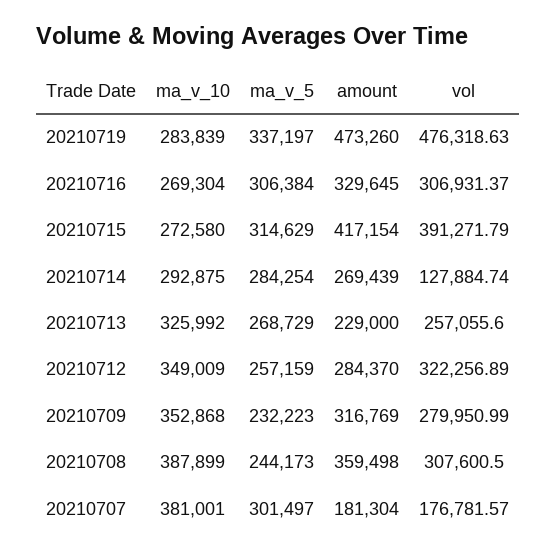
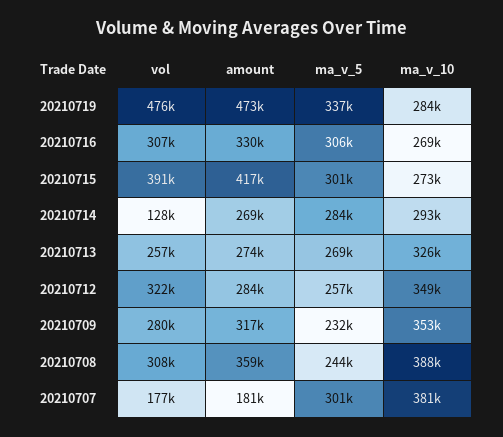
  {
    "ma_v_10": {
      "20210719": 283839,
      "20210716": 269304,
      "20210715": 272580,
      "20210714": 292875,
      "20210713": 325992,
      "20210712": 349009,
      "20210709": 352868,
      "20210708": 387899,
      "20210707": 381001
    },
    "ma_v_5": {
      "20210719": 337197,
      "20210716": 306384,
-     "20210715": 314629,
+     "20210715": 301000,
      "20210714": 284254,
      "20210713": 268729,
      "20210712": 257159,
      "20210709": 232223,
      "20210708": 244173,
      "20210707": 301497
    },
    "amount": {
      "20210719": 473260,
      "20210716": 329645,
      "20210715": 417154,
      "20210714": 269439,
-     "20210713": 229000,
+     "20210713": 274000,
      "20210712": 284370,
      "20210709": 316769,
      "20210708": 359498,
      "20210707": 181304
    },
    "vol": {
      "20210719": 476318.63,
      "20210716": 306931.37,
      "20210715": 391271.79,
      "20210714": 127884.74,
      "20210713": 257055.6,
      "20210712": 322256.89,
      "20210709": 279950.99,
      "20210708": 307600.5,
      "20210707": 176781.57
    }
  }

